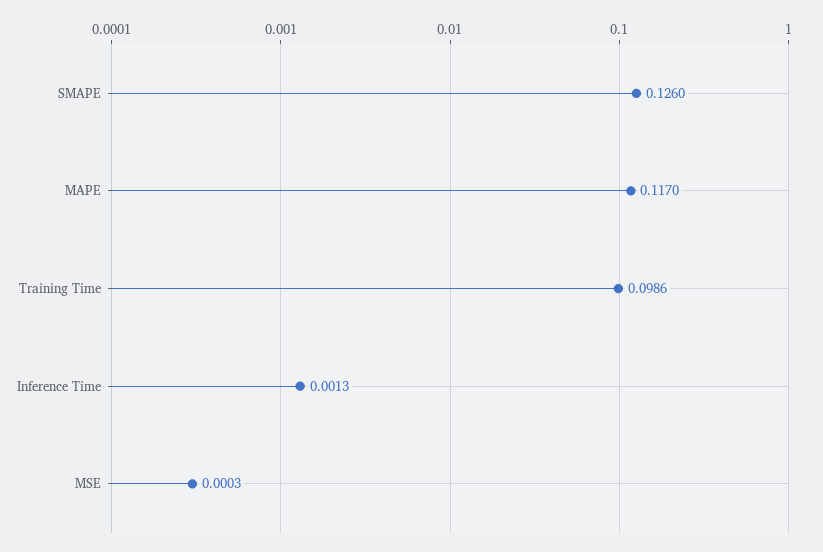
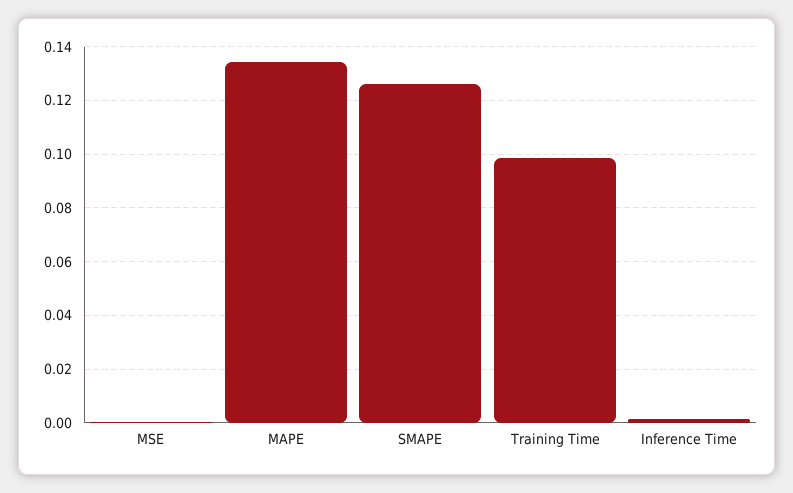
  {
    "SMAPE": 0.126,
-   "MAPE": 0.117,
+   "MAPE": 0.135,
    "Training Time": 0.0986,
    "Inference Time": 0.0013,
    "MSE": 0.0003
  }

